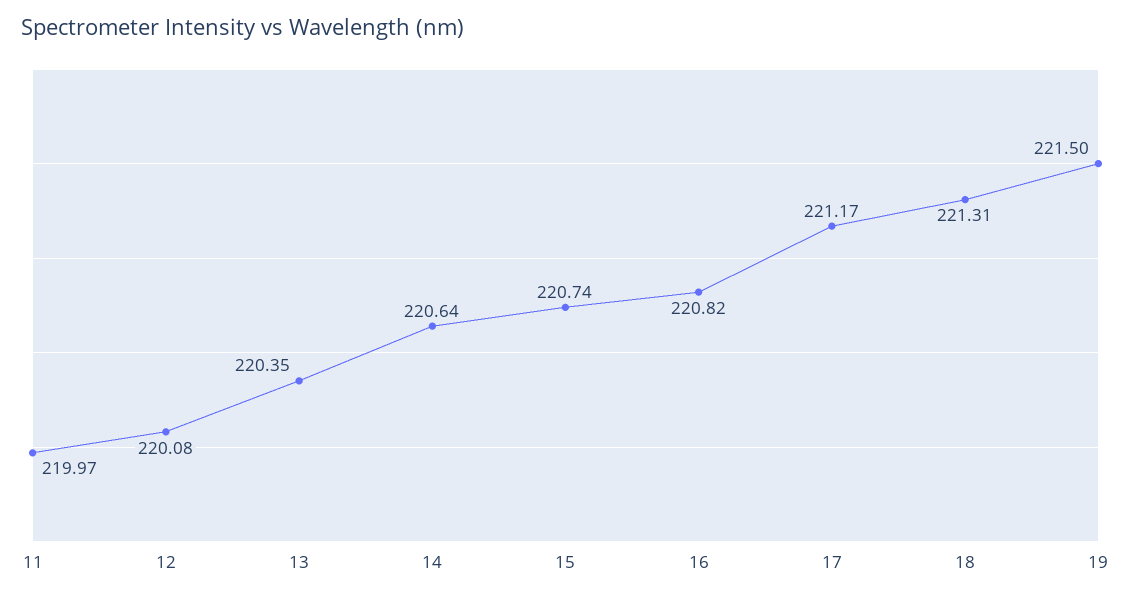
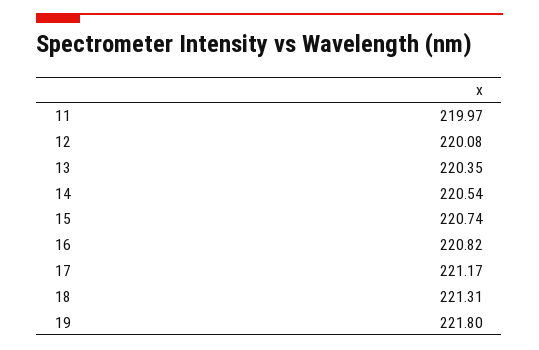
  {
    "11": 219.97,
    "12": 220.08,
    "13": 220.35,
-   "14": 220.64,
+   "14": 220.54,
    "15": 220.74,
    "16": 220.82,
    "17": 221.17,
    "18": 221.31,
-   "19": 221.5
+   "19": 221.8
  }

